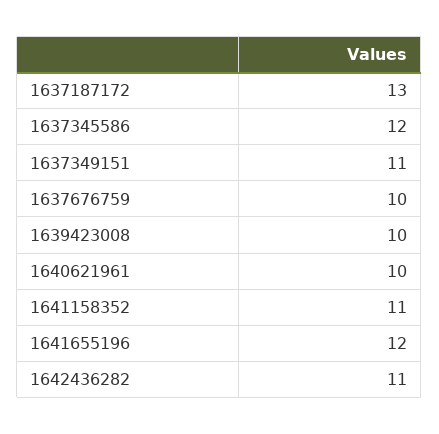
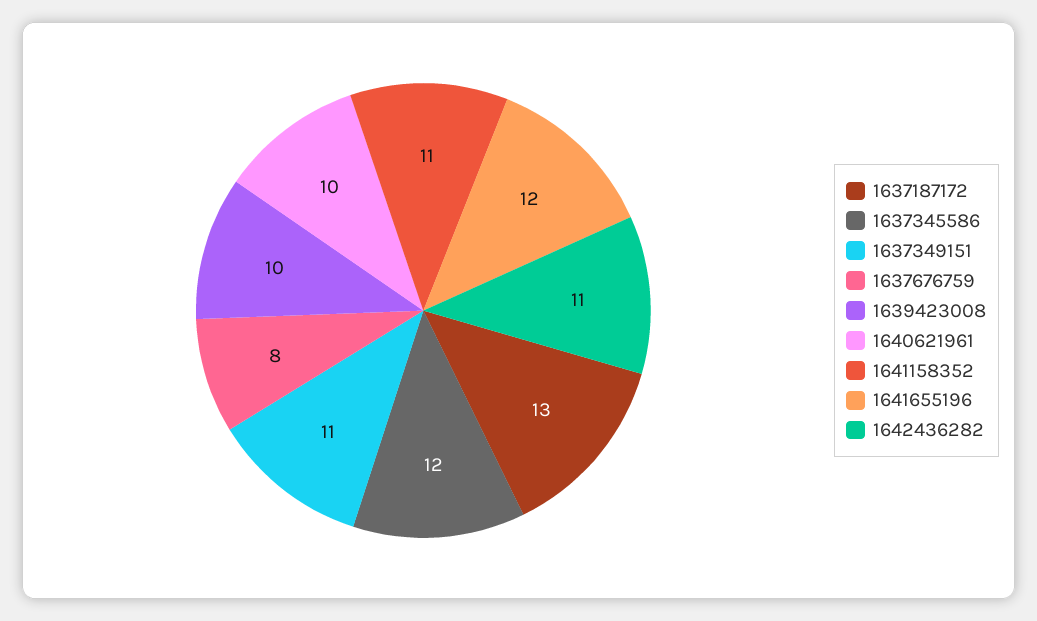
  {
    "1637187172": 13,
    "1637345586": 12,
    "1637349151": 11,
-   "1637676759": 10,
+   "1637676759": 8,
    "1639423008": 10,
    "1640621961": 10,
    "1641158352": 11,
    "1641655196": 12,
    "1642436282": 11
  }

